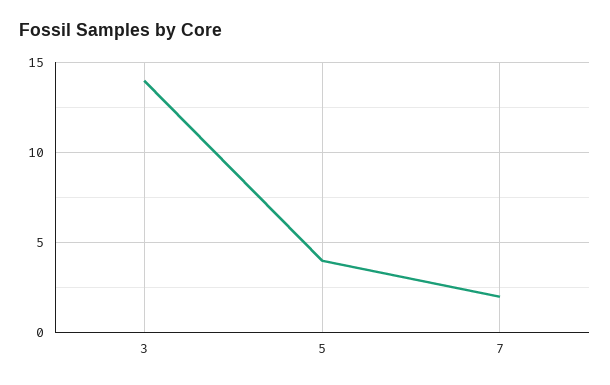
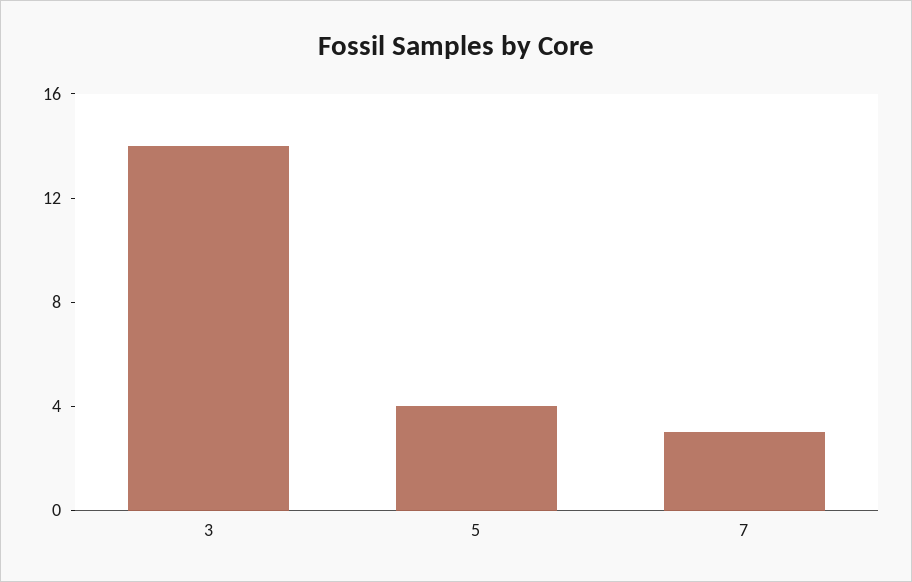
  {
    "3": 14,
    "5": 4,
-   "7": 2
+   "7": 3
  }

